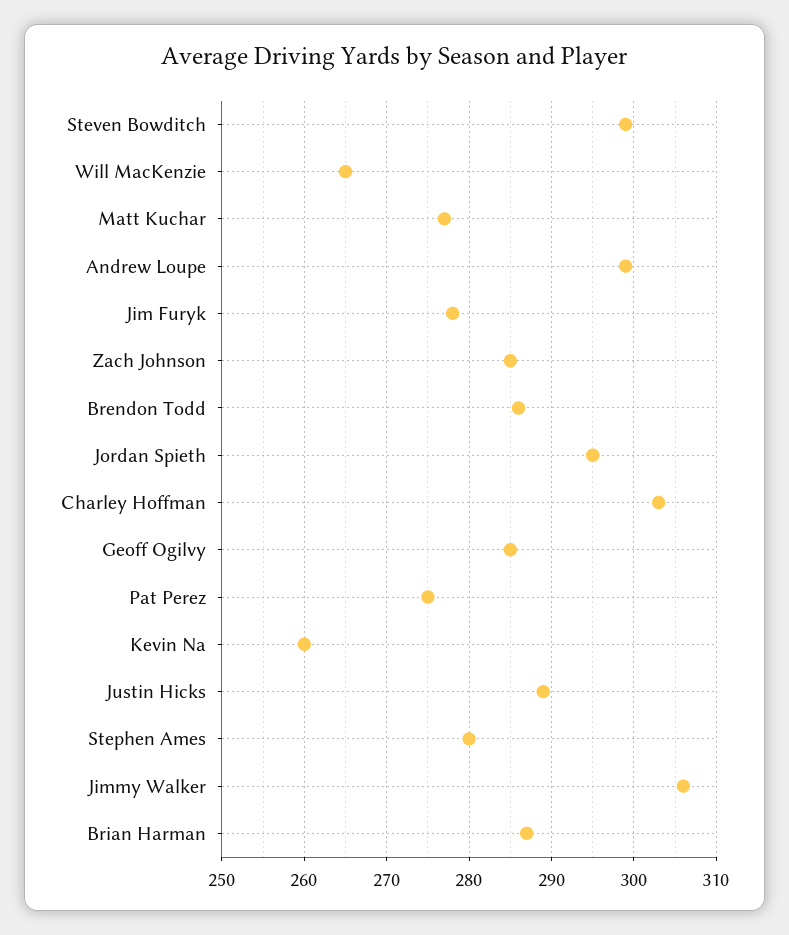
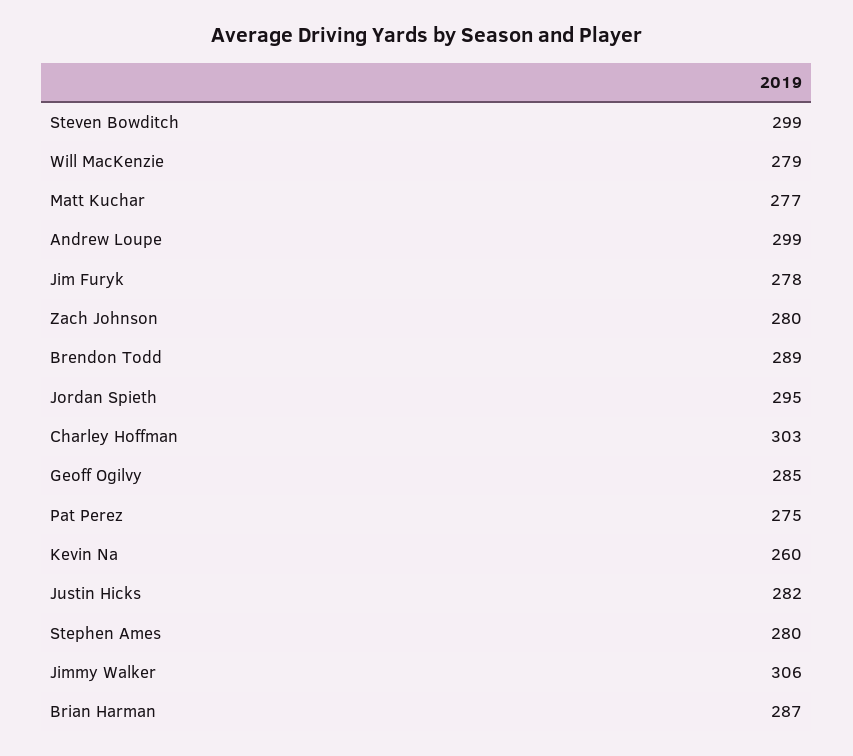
  {
    "Steven Bowditch": 299,
-   "Will MacKenzie": 265,
+   "Will MacKenzie": 279,
    "Matt Kuchar": 277,
    "Andrew Loupe": 299,
    "Jim Furyk": 278,
-   "Zach Johnson": 285,
+   "Zach Johnson": 280,
-   "Brendon Todd": 286,
+   "Brendon Todd": 289,
    "Jordan Spieth": 295,
    "Charley Hoffman": 303,
    "Geoff Ogilvy": 285,
    "Pat Perez": 275,
    "Kevin Na": 260,
-   "Justin Hicks": 289,
+   "Justin Hicks": 282,
    "Stephen Ames": 280,
    "Jimmy Walker": 306,
    "Brian Harman": 287
  }

